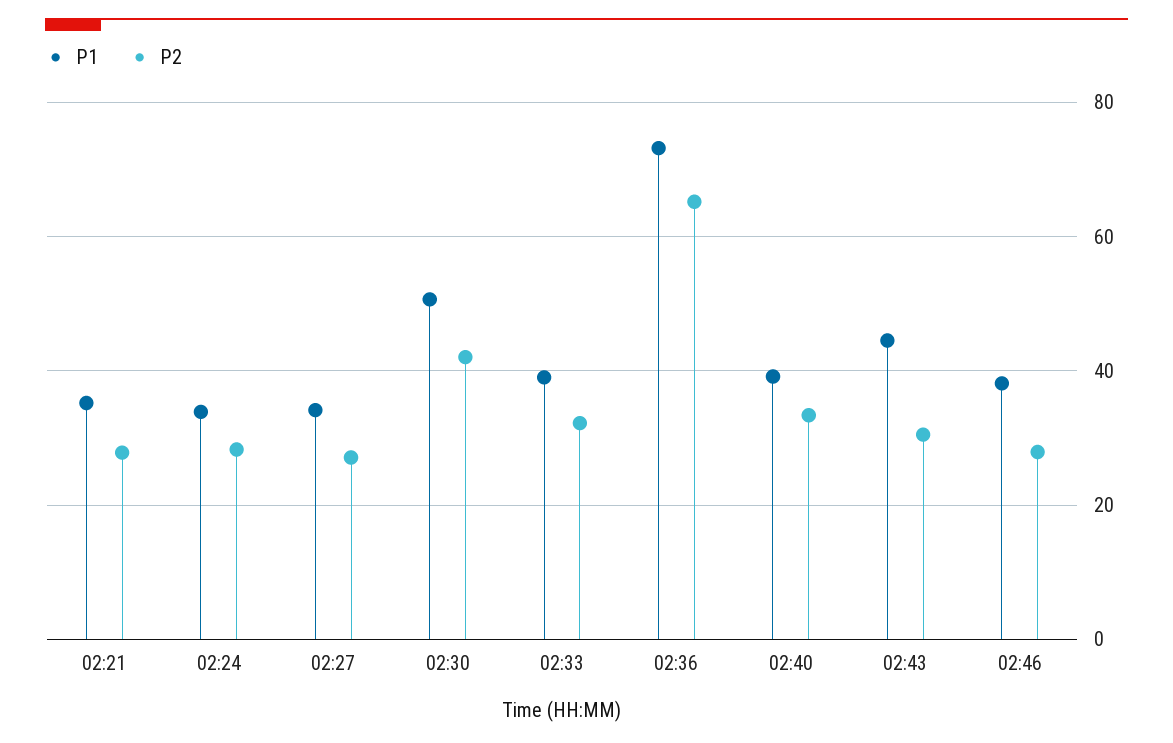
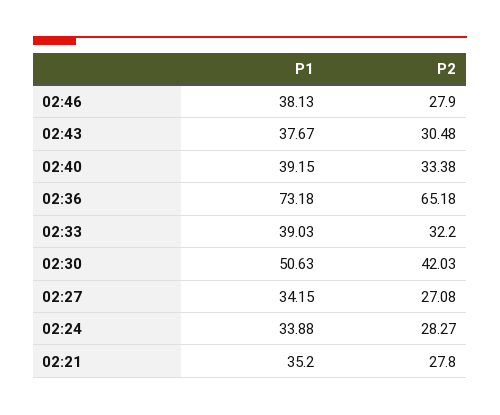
  {
    "P1": {
      "02:21": 35.2,
      "02:24": 33.88,
      "02:27": 34.15,
      "02:30": 50.63,
      "02:33": 39.03,
      "02:36": 73.18,
      "02:40": 39.15,
-     "02:43": 44,
+     "02:43": 37.67,
      "02:46": 38.13
    },
    "P2": {
      "02:21": 27.8,
      "02:24": 28.27,
      "02:27": 27.08,
      "02:30": 42.03,
      "02:33": 32.2,
      "02:36": 65.18,
      "02:40": 33.38,
      "02:43": 30.48,
      "02:46": 27.9
    }
  }

